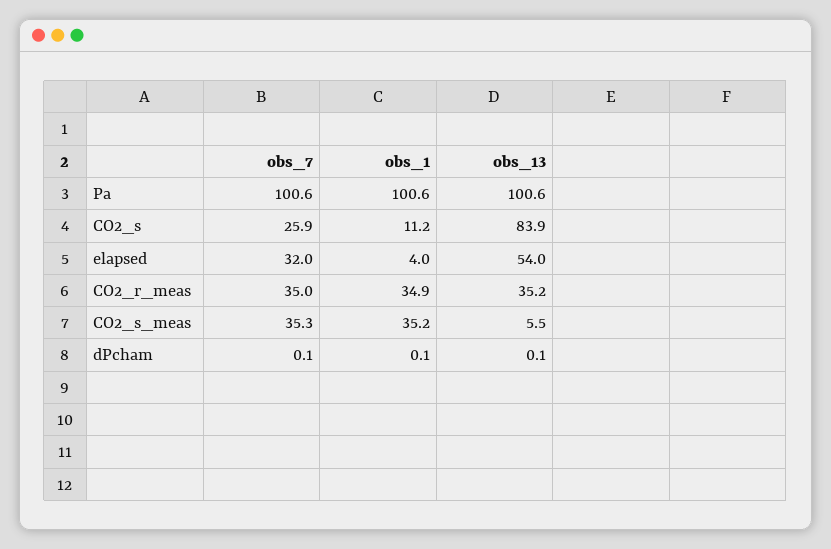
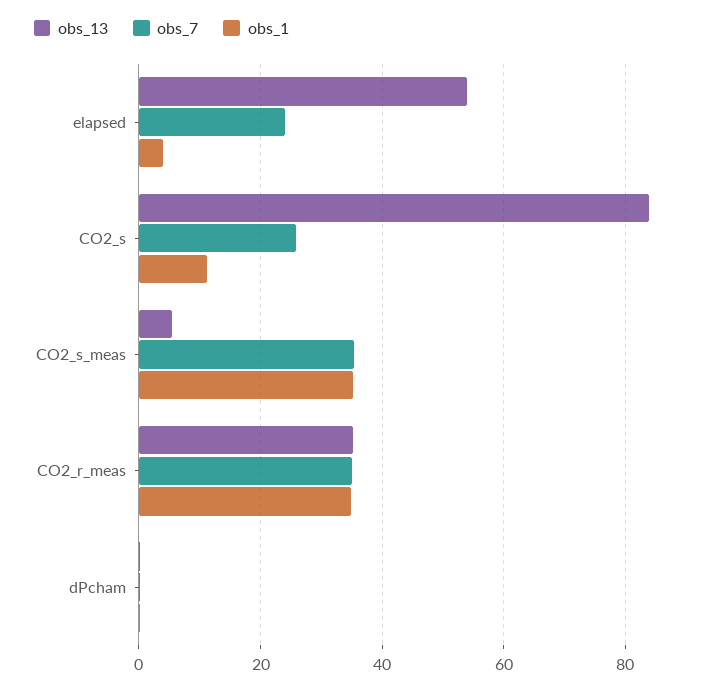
  {
    "obs_7": {
-     "Pa": 100.6,
      "CO2_s": 25.9,
-     "elapsed": 32,
+     "elapsed": 24,
      "CO2_r_meas": 35,
      "CO2_s_meas": 35.3,
      "dPcham": 0.1
    },
    "obs_1": {
-     "Pa": 100.6,
      "CO2_s": 11.2,
      "elapsed": 4,
      "CO2_r_meas": 34.9,
      "CO2_s_meas": 35.2,
      "dPcham": 0.1
    },
    "obs_13": {
-     "Pa": 100.6,
      "CO2_s": 83.9,
      "elapsed": 54,
      "CO2_r_meas": 35.2,
      "CO2_s_meas": 5.5,
      "dPcham": 0.1
    }
  }

